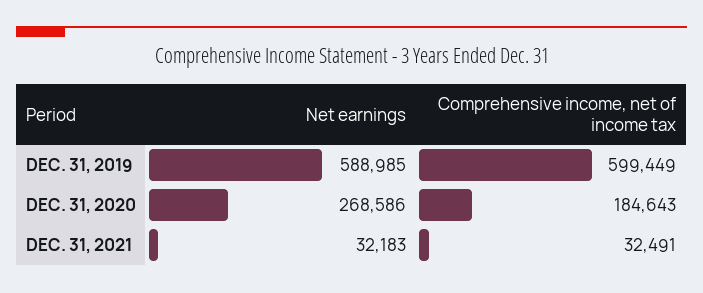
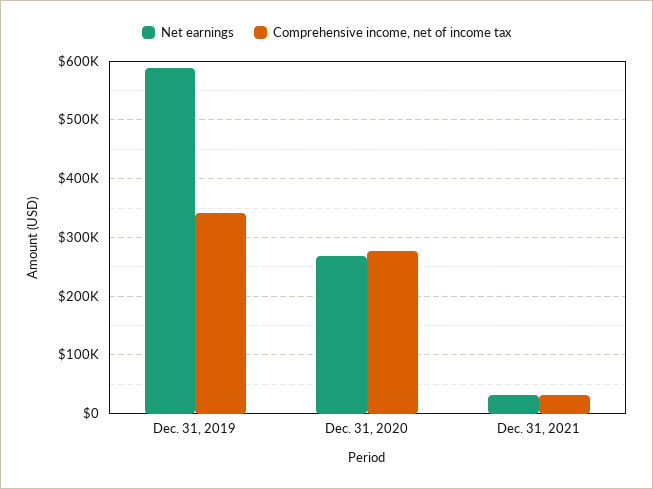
  {
    "Net earnings": {
      "DEC. 31, 2019": 588985,
      "DEC. 31, 2020": 268586,
      "DEC. 31, 2021": 32183
    },
    "Comprehensive income, net of income tax": {
-     "DEC. 31, 2019": 599449,
+     "DEC. 31, 2019": 340000,
-     "DEC. 31, 2020": 184643,
+     "DEC. 31, 2020": 280000,
      "DEC. 31, 2021": 32491
    }
  }

